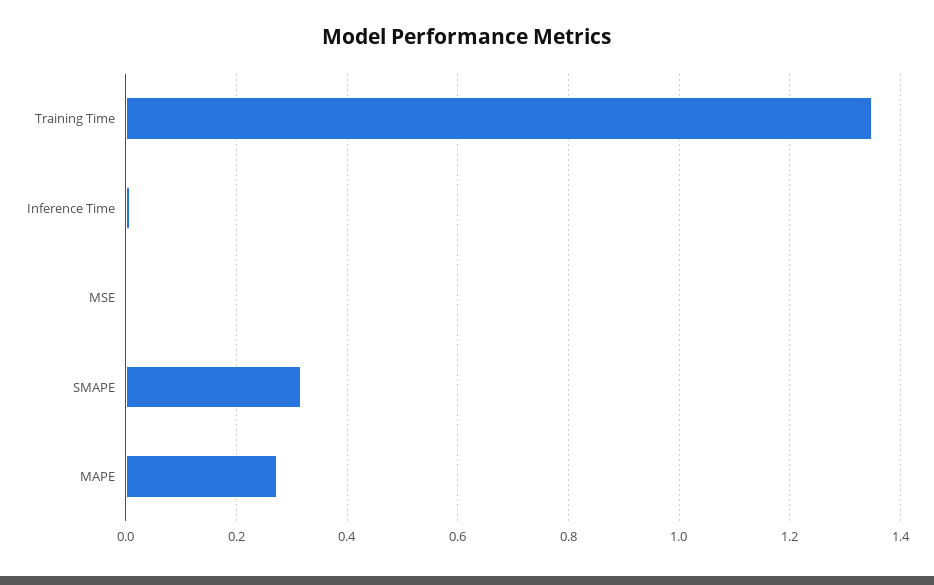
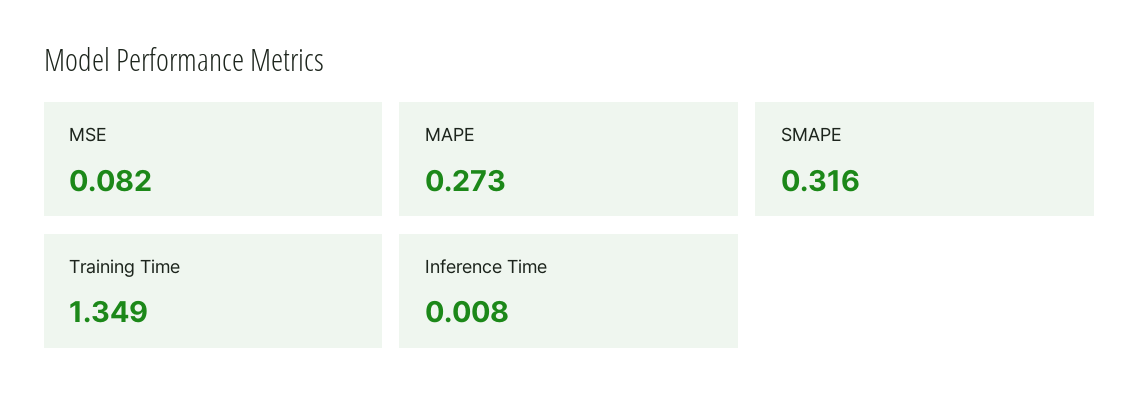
  {
    "Training Time": 1.349,
    "Inference Time": 0.008,
-   "MSE": 0,
+   "MSE": 0.082,
    "SMAPE": 0.316,
    "MAPE": 0.273
  }

